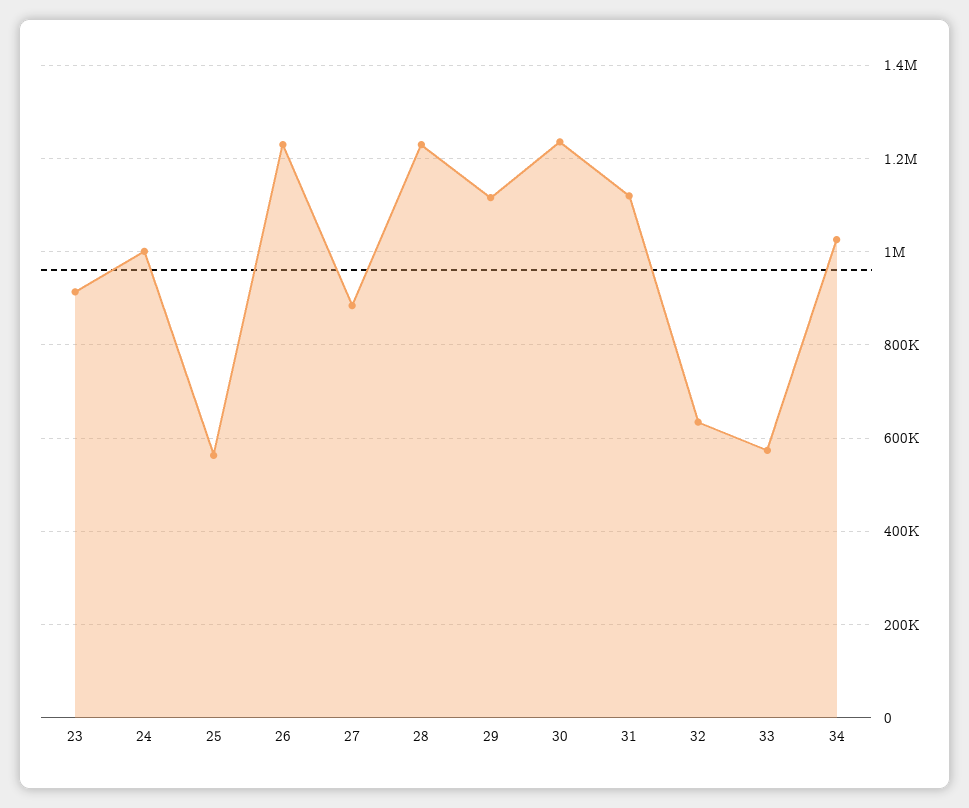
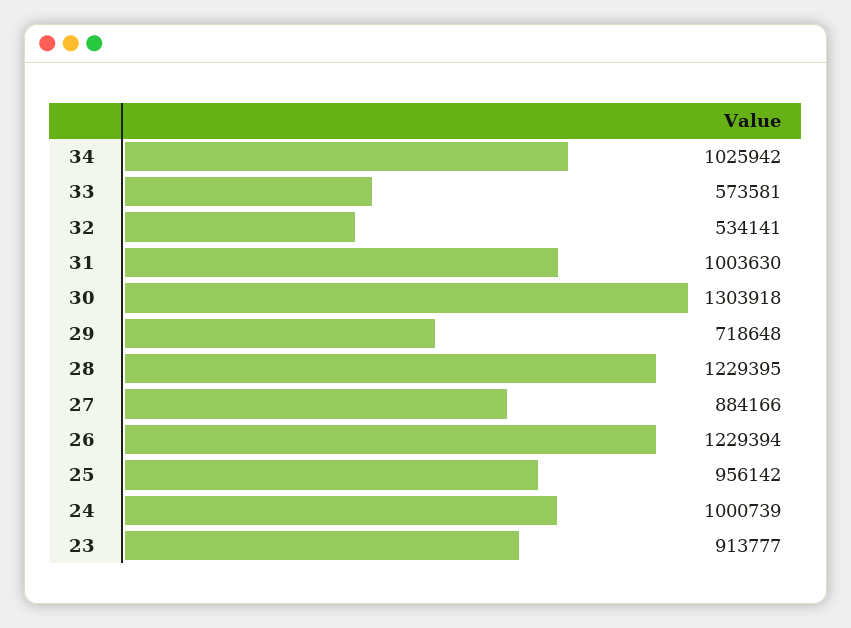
  {
    "23": 913777,
    "24": 1000739,
-   "25": 560000,
+   "25": 956142,
    "26": 1229394,
    "27": 884166,
    "28": 1229395,
-   "29": 1120000,
+   "29": 718648,
-   "30": 1240000,
+   "30": 1303918,
-   "31": 1120000,
+   "31": 1003630,
-   "32": 640000,
+   "32": 534141,
    "33": 573581,
    "34": 1025942
  }

